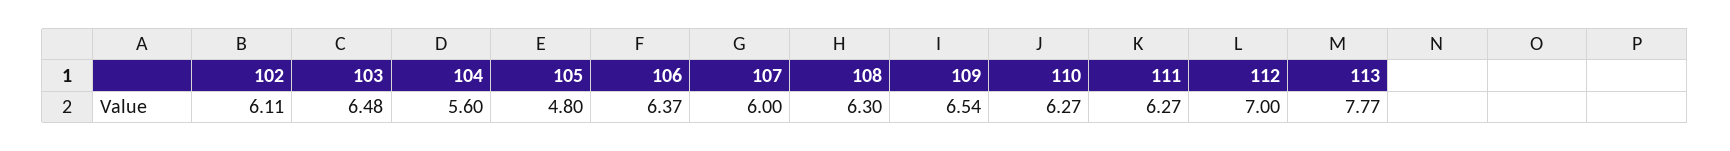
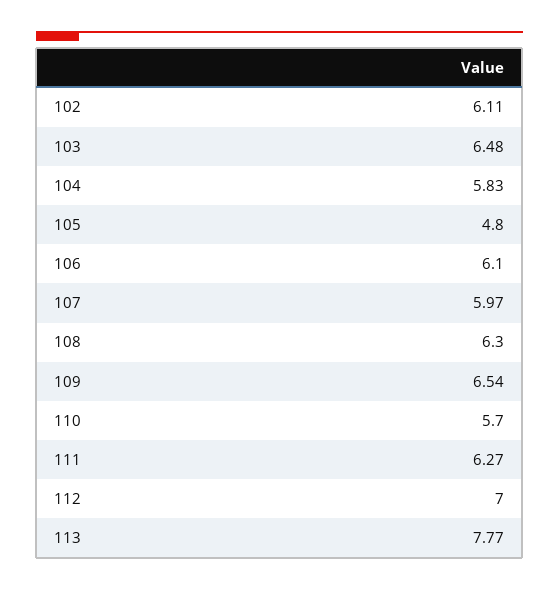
  {
    "102": 6.11,
    "103": 6.48,
-   "104": 5.6,
+   "104": 5.83,
    "105": 4.8,
-   "106": 6.37,
+   "106": 6.1,
-   "107": 6,
+   "107": 5.97,
    "108": 6.3,
    "109": 6.54,
-   "110": 6.27,
+   "110": 5.7,
    "111": 6.27,
    "112": 7,
    "113": 7.77
  }

